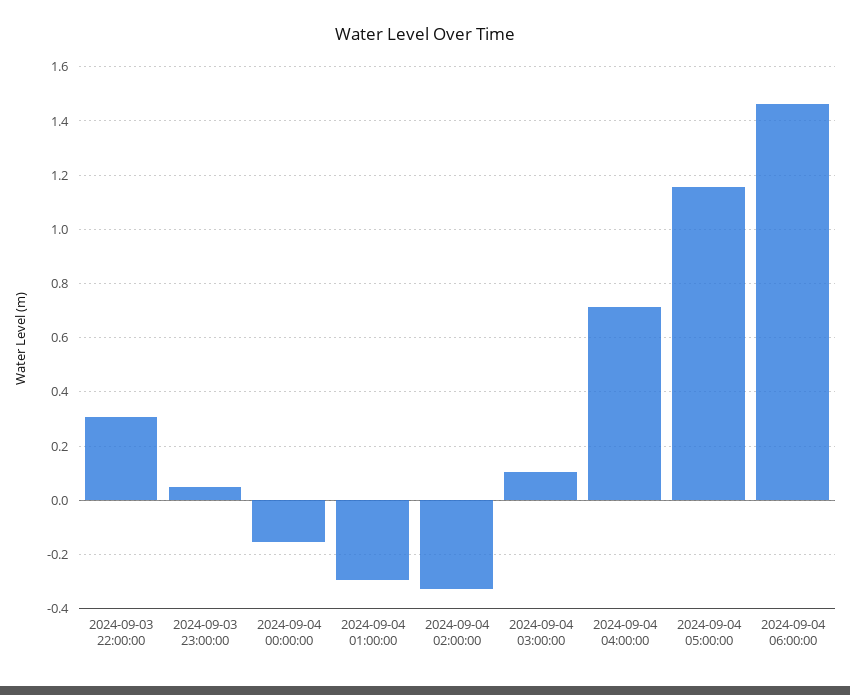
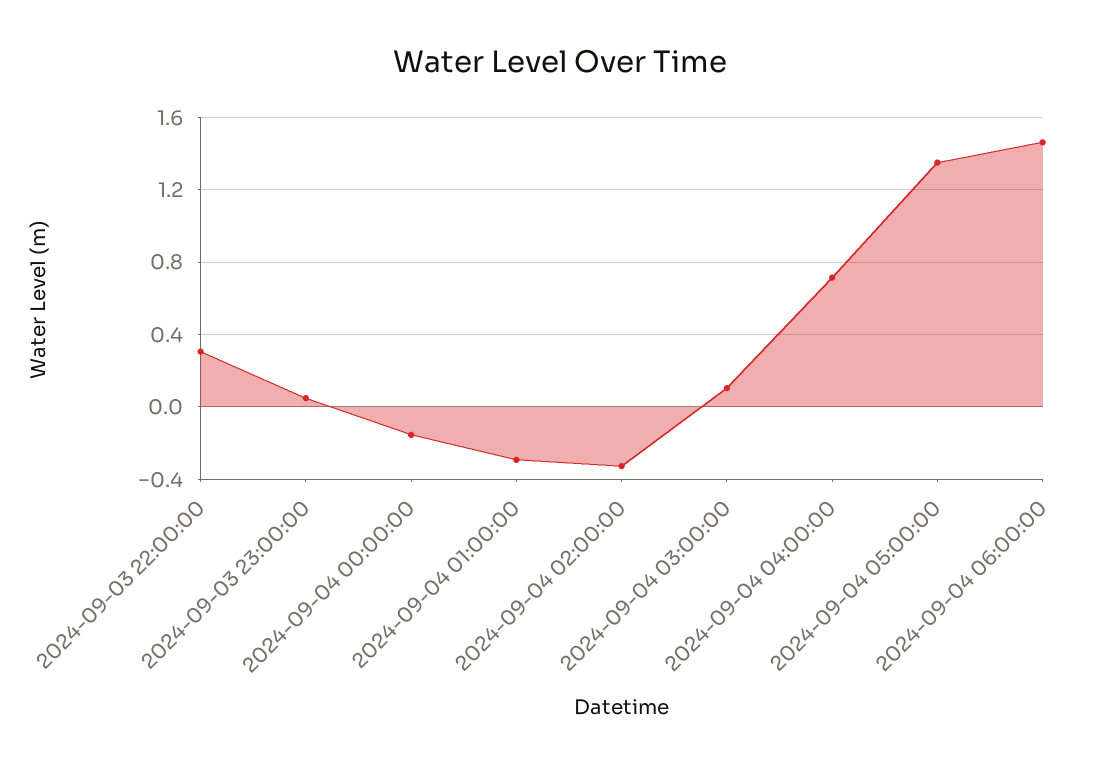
  {
    "2024-09-03 22:00:00": 0.3,
    "2024-09-03 23:00:00": 0.05,
    "2024-09-04 00:00:00": -0.15,
    "2024-09-04 01:00:00": -0.3,
    "2024-09-04 02:00:00": -0.325,
    "2024-09-04 03:00:00": 0.1,
    "2024-09-04 04:00:00": 0.725,
-   "2024-09-04 05:00:00": 1.15,
+   "2024-09-04 05:00:00": 1.35,
    "2024-09-04 06:00:00": 1.45
  }

